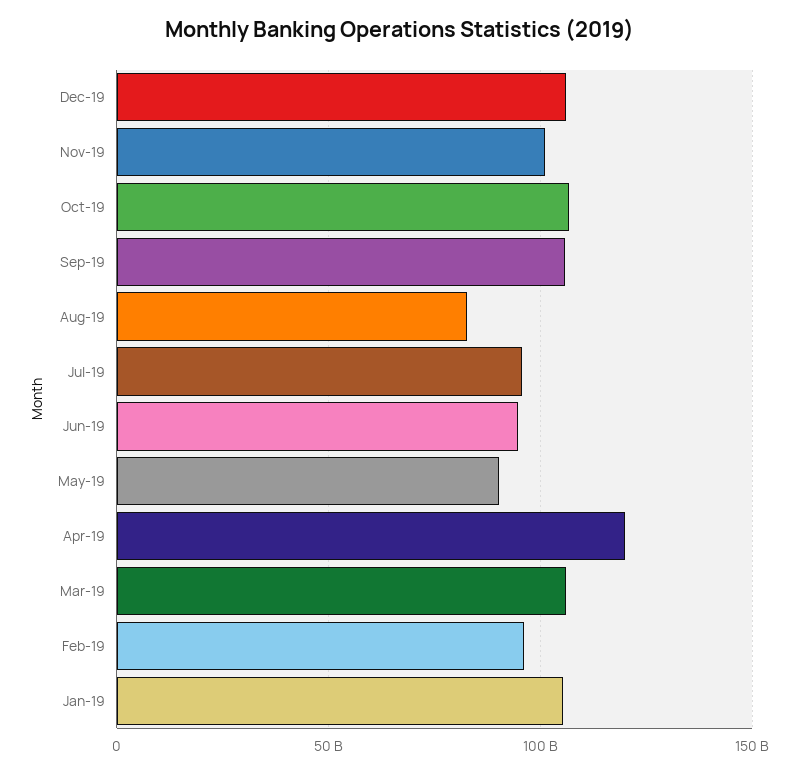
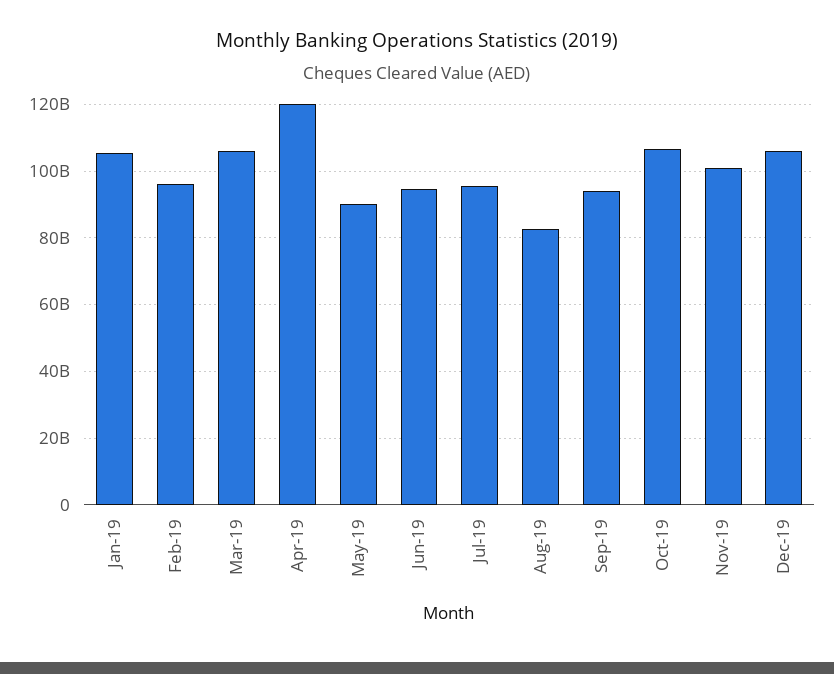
  {
    "Dec-19": 106000000000,
    "Nov-19": 102000000000,
    "Oct-19": 106000000000,
-   "Sep-19": 105000000000,
+   "Sep-19": 94000000000,
    "Aug-19": 82000000000,
    "Jul-19": 96000000000,
    "Jun-19": 94000000000,
    "May-19": 90000000000,
    "Apr-19": 120000000000,
    "Mar-19": 106000000000,
    "Feb-19": 96000000000,
    "Jan-19": 106000000000
  }

